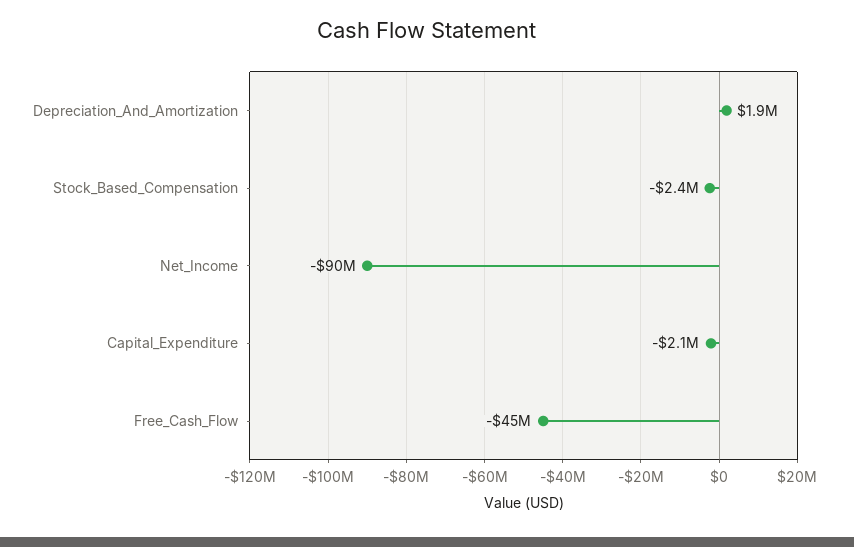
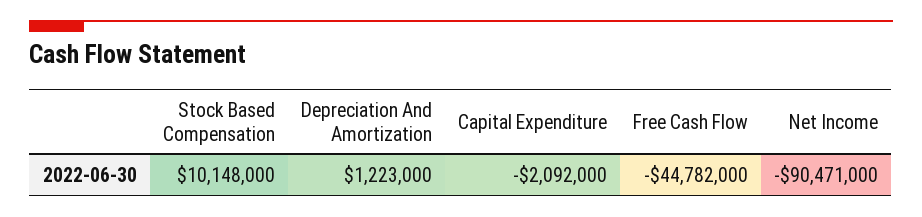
  {
-   "Depreciation_And_Amortization": 1900000,
+   "Depreciation_And_Amortization": 1223000,
-   "Stock_Based_Compensation": -2400000,
+   "Stock_Based_Compensation": 10148000,
    "Net_Income": -90471000,
    "Capital_Expenditure": -2092000,
    "Free_Cash_Flow": -44782000
  }

